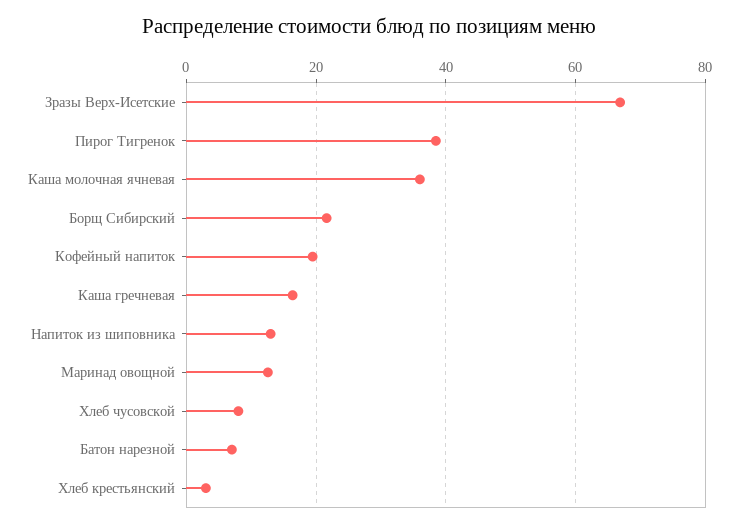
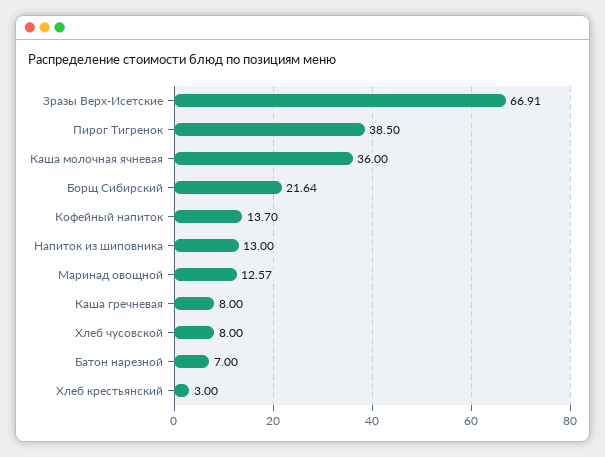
  {
    "Зразы Верх-Исетские": 66.91,
    "Пирог Тигренок": 38.5,
    "Каша молочная ячневая": 36,
    "Борщ Сибирский": 21.64,
-   "Кофейный напиток": 20,
+   "Кофейный напиток": 13.7,
-   "Каша гречневая": 16,
+   "Каша гречневая": 8,
    "Напиток из шиповника": 13,
    "Маринад овощной": 12.57,
    "Хлеб чусовской": 8,
    "Батон нарезной": 7,
    "Хлеб крестьянский": 3
  }

